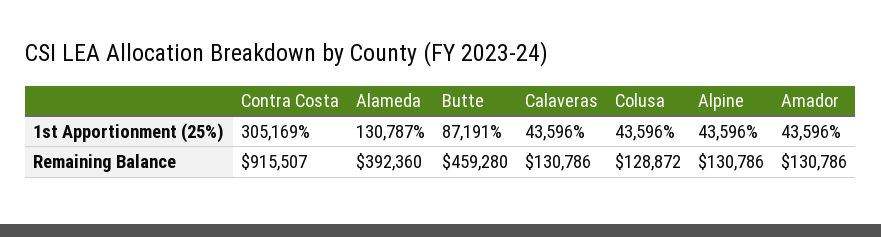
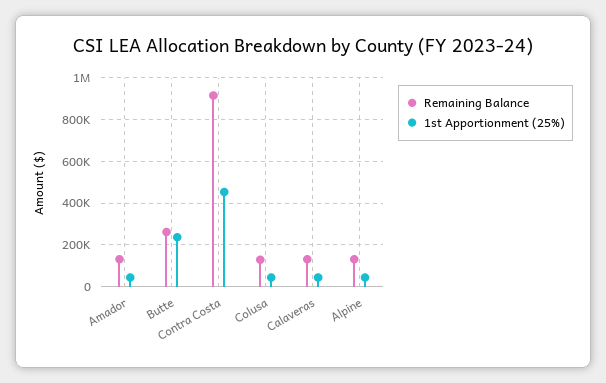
  {
    "1st Apportionment (25%)": {
-     "Contra Costa": 305169,
+     "Contra Costa": 450000,
-     "Alameda": 130787,
-     "Butte": 87191,
+     "Butte": 250000,
      "Calaveras": 43596,
      "Colusa": 43596,
      "Alpine": 43596,
      "Amador": 43596
    },
    "Remaining Balance": {
      "Contra Costa": 915507,
-     "Alameda": 392360,
-     "Butte": 459280,
+     "Butte": 250000,
      "Calaveras": 130786,
      "Colusa": 128872,
      "Alpine": 130786,
      "Amador": 130786
    }
  }

